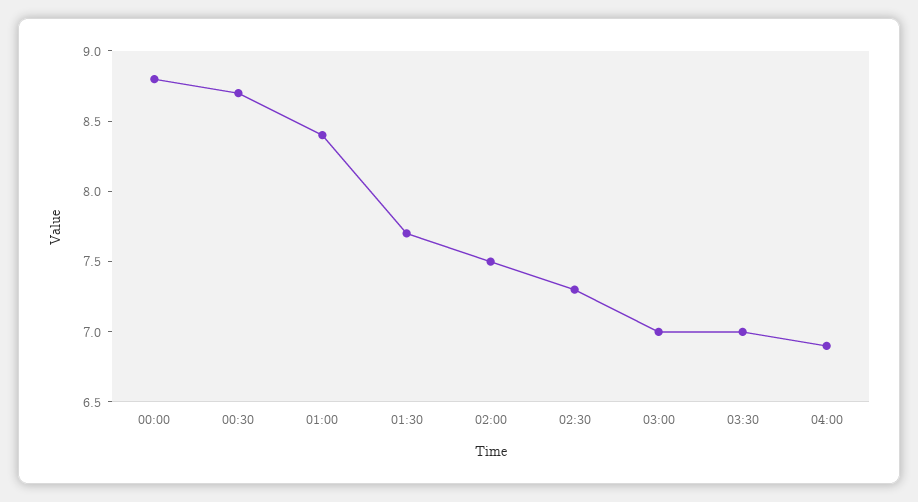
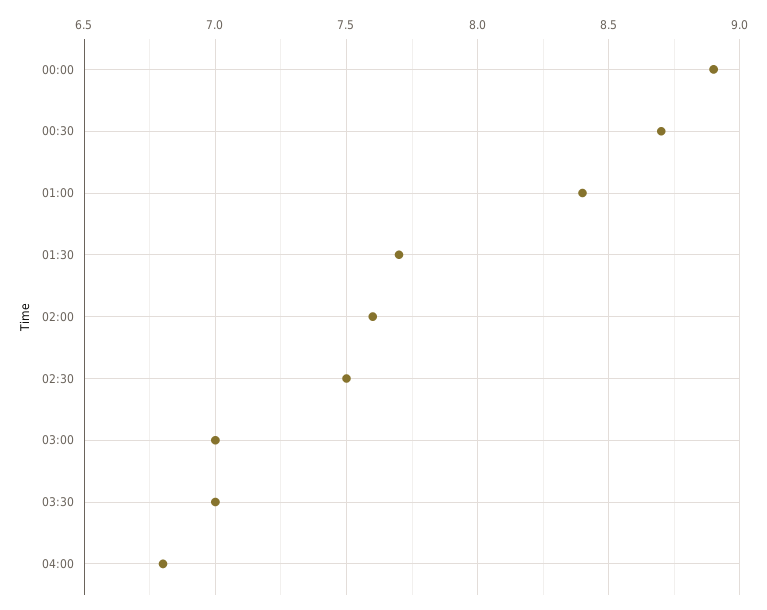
  {
-   "00:00": 8.8,
+   "00:00": 8.9,
    "00:30": 8.7,
    "01:00": 8.4,
    "01:30": 7.7,
-   "02:00": 7.5,
+   "02:00": 7.6,
-   "02:30": 7.3,
+   "02:30": 7.5,
    "03:00": 7,
    "03:30": 7,
-   "04:00": 6.9
+   "04:00": 6.8
  }

